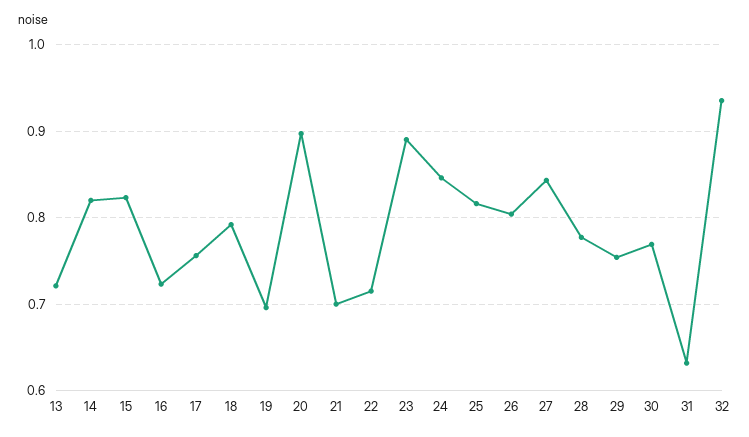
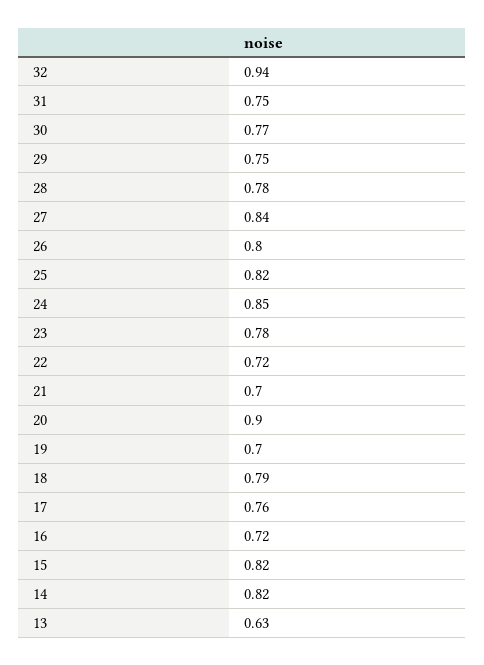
  {
-   "13": 0.72,
+   "13": 0.63,
    "14": 0.82,
    "15": 0.82,
    "16": 0.72,
    "17": 0.76,
    "18": 0.79,
    "19": 0.7,
    "20": 0.9,
    "21": 0.7,
    "22": 0.72,
-   "23": 0.89,
+   "23": 0.78,
    "24": 0.85,
    "25": 0.82,
    "26": 0.8,
    "27": 0.84,
    "28": 0.78,
    "29": 0.75,
    "30": 0.77,
-   "31": 0.63,
+   "31": 0.75,
    "32": 0.94
  }

